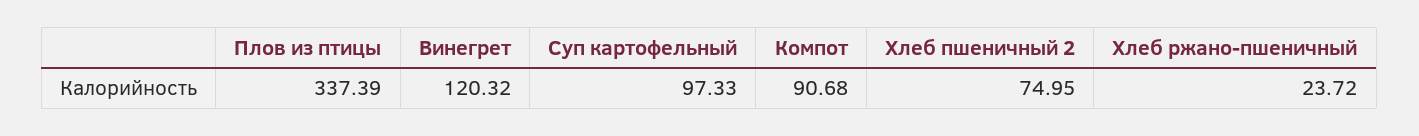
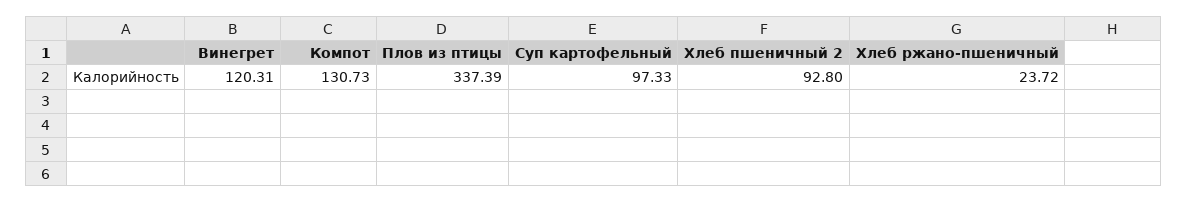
  {
    "Плов из птицы": 337.39,
-   "Винегрет": 120.32,
+   "Винегрет": 120.31,
    "Суп картофельный": 97.33,
-   "Компот": 90.68,
+   "Компот": 130.73,
-   "Хлеб пшеничный 2": 74.95,
+   "Хлеб пшеничный 2": 92.8,
    "Хлеб ржано-пшеничный": 23.72
  }

